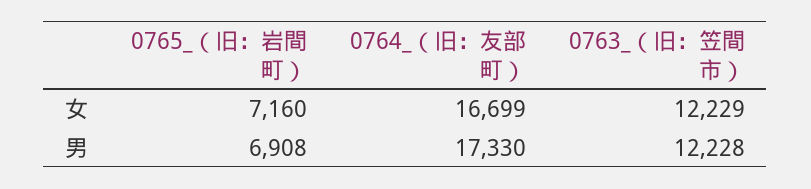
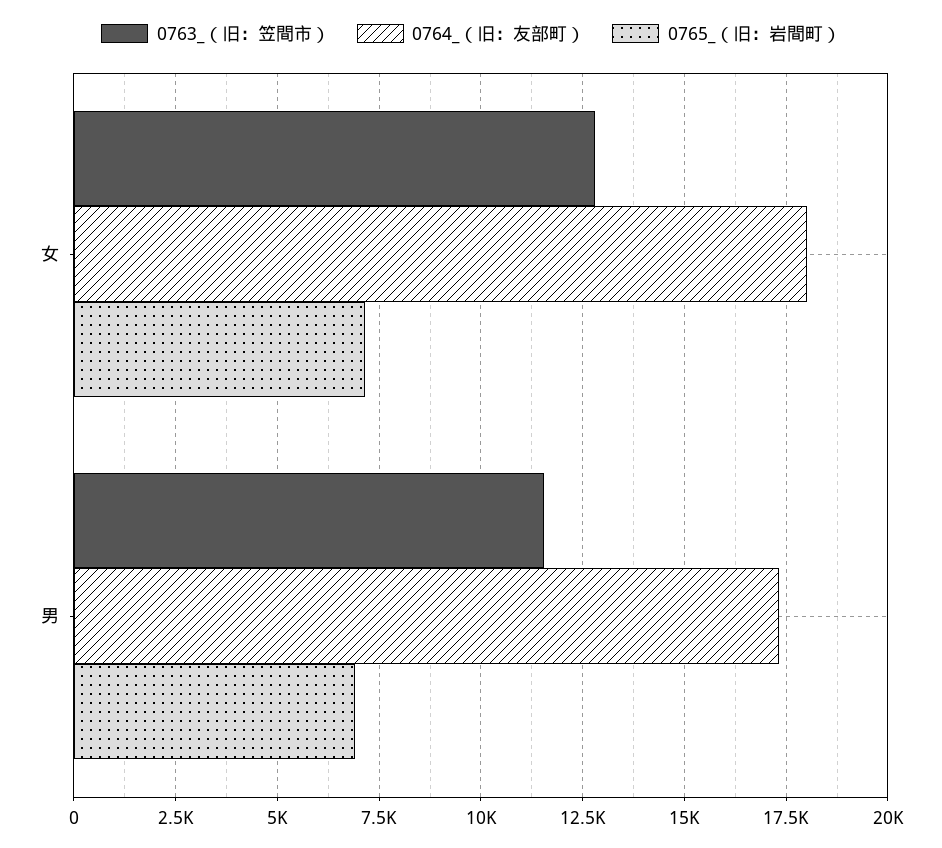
  {
    "0765_（旧：岩間町）": {
      "女": 7160,
      "男": 6908
    },
    "0764_（旧：友部町）": {
-     "女": 16699,
+     "女": 18000,
      "男": 17330
    },
    "0763_（旧：笠間市）": {
-     "女": 12229,
+     "女": 12750,
-     "男": 12228
+     "男": 11500
    }
  }

